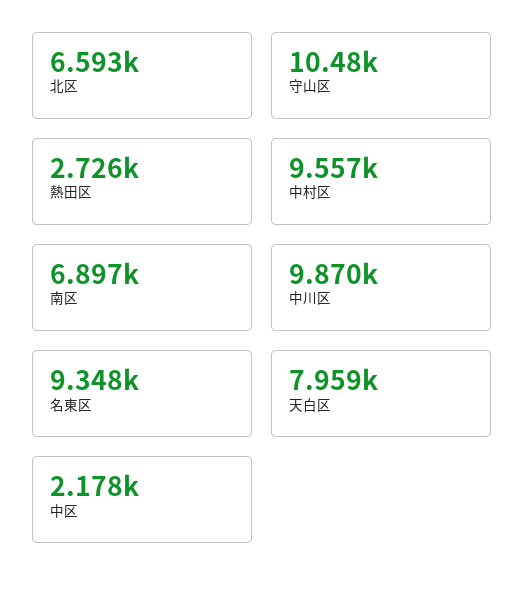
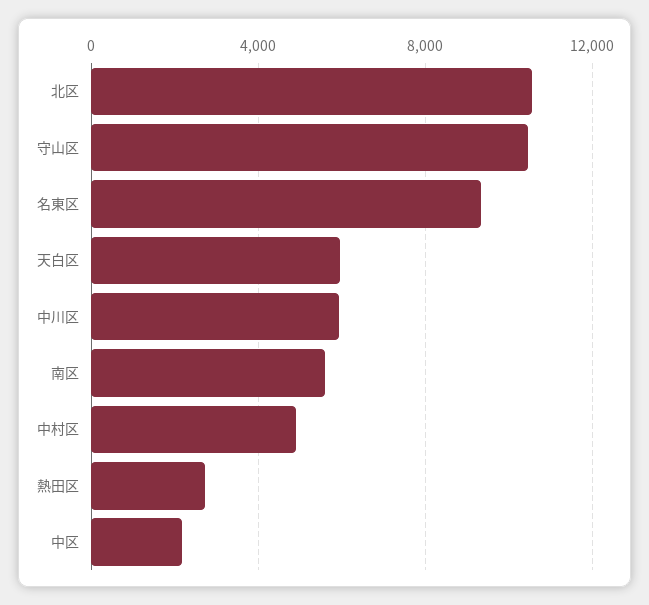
  {
-   "北区": 6593,
+   "北区": 10500,
    "守山区": 10480,
    "熱田区": 2726,
-   "中村区": 9557,
+   "中村区": 5000,
-   "南区": 6897,
+   "南区": 5500,
-   "中川区": 9870,
+   "中川区": 6000,
    "名東区": 9348,
-   "天白区": 7959,
+   "天白区": 6000,
    "中区": 2178
  }

